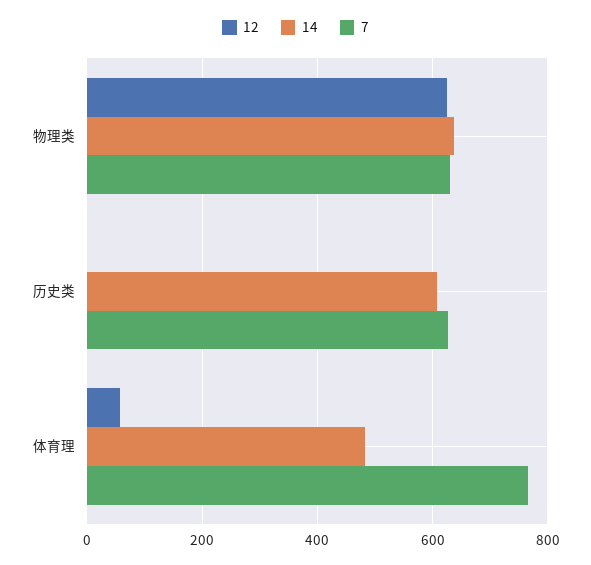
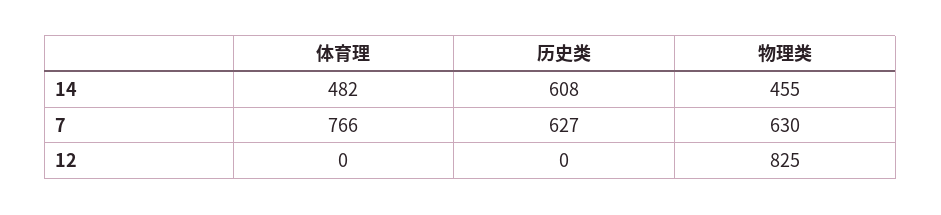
  {
    "12": {
-     "物理类": 620,
+     "物理类": 825,
      "历史类": 0,
-     "体育理": 60
+     "体育理": 0
    },
    "14": {
-     "物理类": 640,
+     "物理类": 455,
      "历史类": 608,
      "体育理": 482
    },
    "7": {
      "物理类": 630,
      "历史类": 627,
      "体育理": 766
    }
  }

